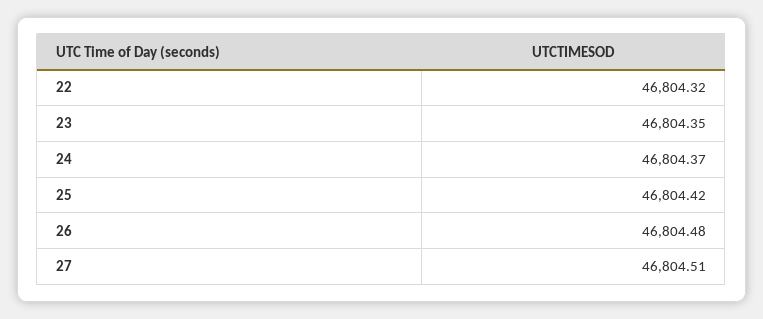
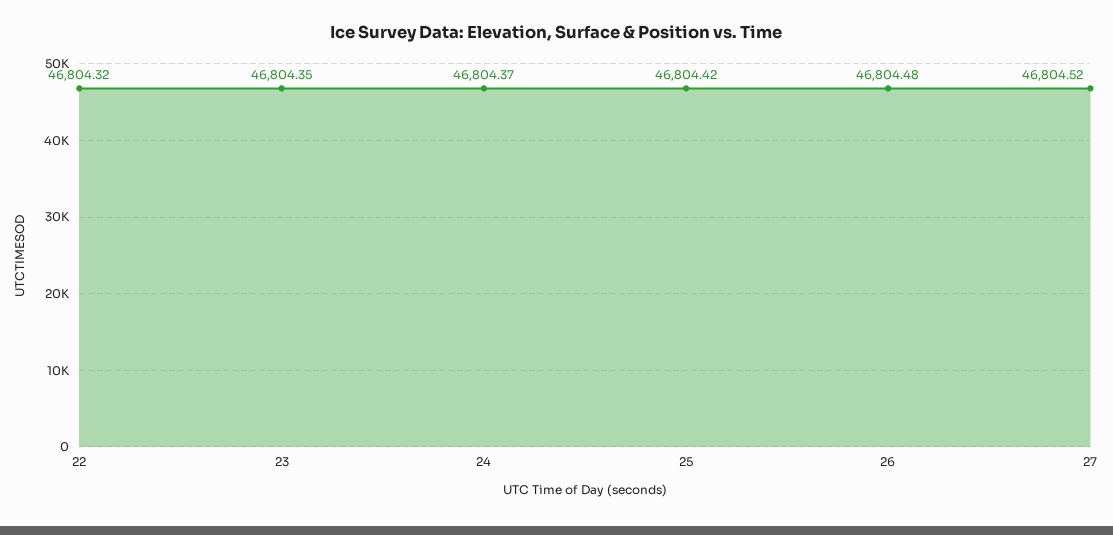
  {
    "22": 46804.32,
    "23": 46804.35,
    "24": 46804.37,
    "25": 46804.42,
    "26": 46804.48,
-   "27": 46804.51
+   "27": 46804.52
  }

